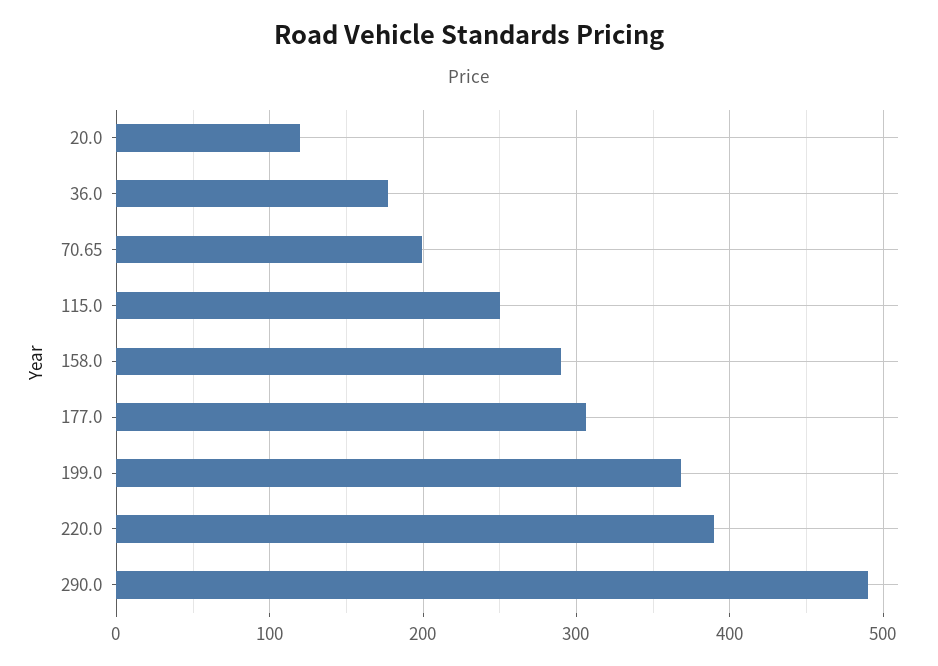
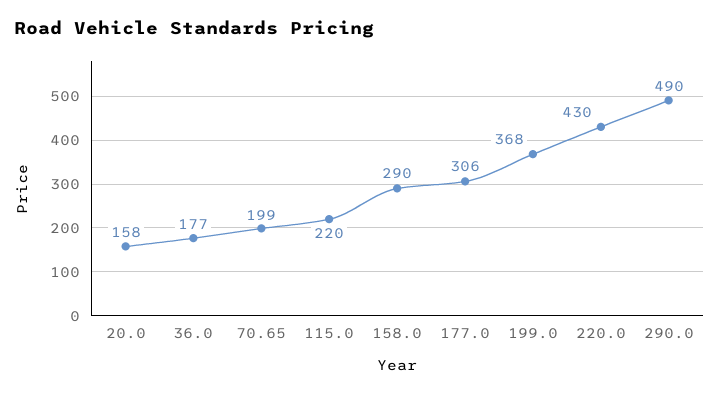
  {
-   "20.0": 120,
+   "20.0": 158,
    "36.0": 177,
    "70.65": 199,
-   "115.0": 250,
+   "115.0": 220,
    "158.0": 290,
    "177.0": 306,
    "199.0": 368,
-   "220.0": 390,
+   "220.0": 430,
    "290.0": 490
  }

